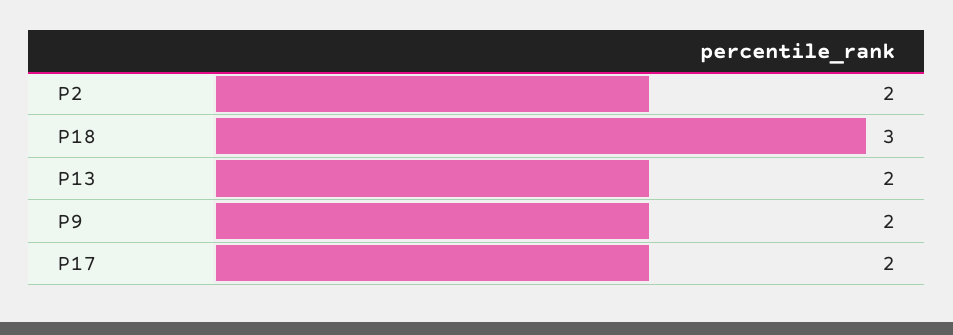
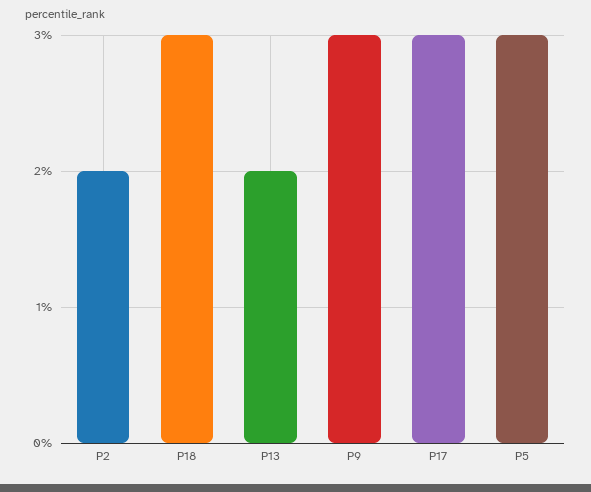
  {
    "P2": 2,
    "P18": 3,
    "P13": 2,
-   "P9": 2,
+   "P9": 3,
-   "P17": 2
+   "P17": 3,
+   "P5": 3
  }

